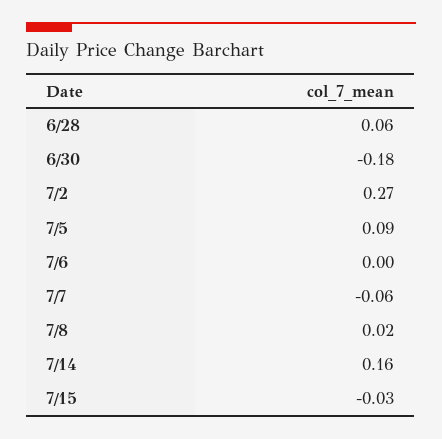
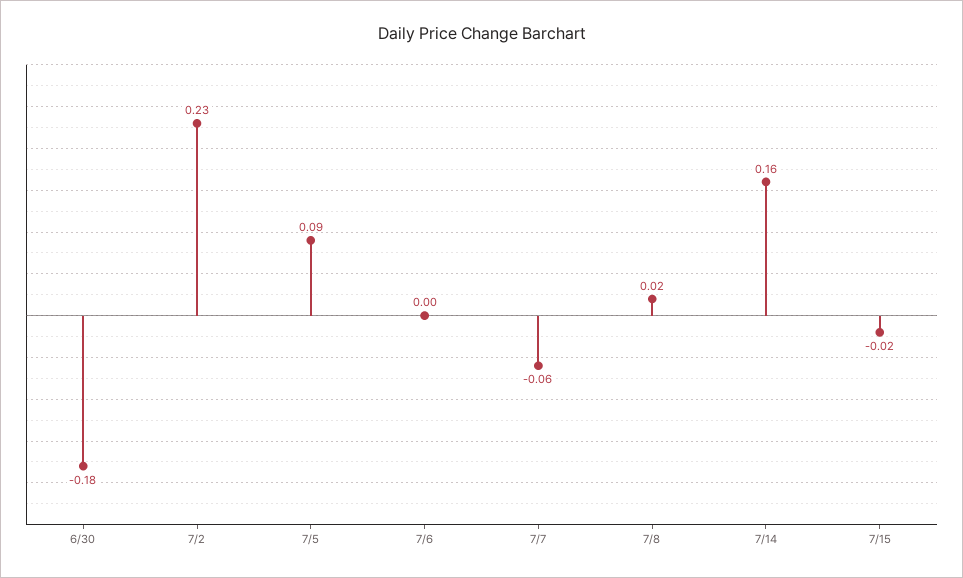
  {
-   "6/28": 0.06,
    "6/30": -0.18,
-   "7/2": 0.27,
+   "7/2": 0.23,
    "7/5": 0.09,
    "7/6": 0,
    "7/7": -0.06,
    "7/8": 0.02,
    "7/14": 0.16,
-   "7/15": -0.03
+   "7/15": -0.02
  }

